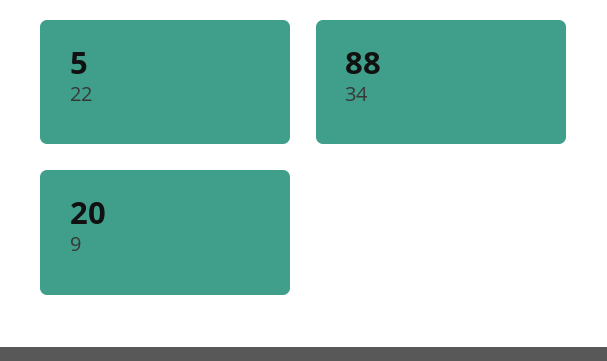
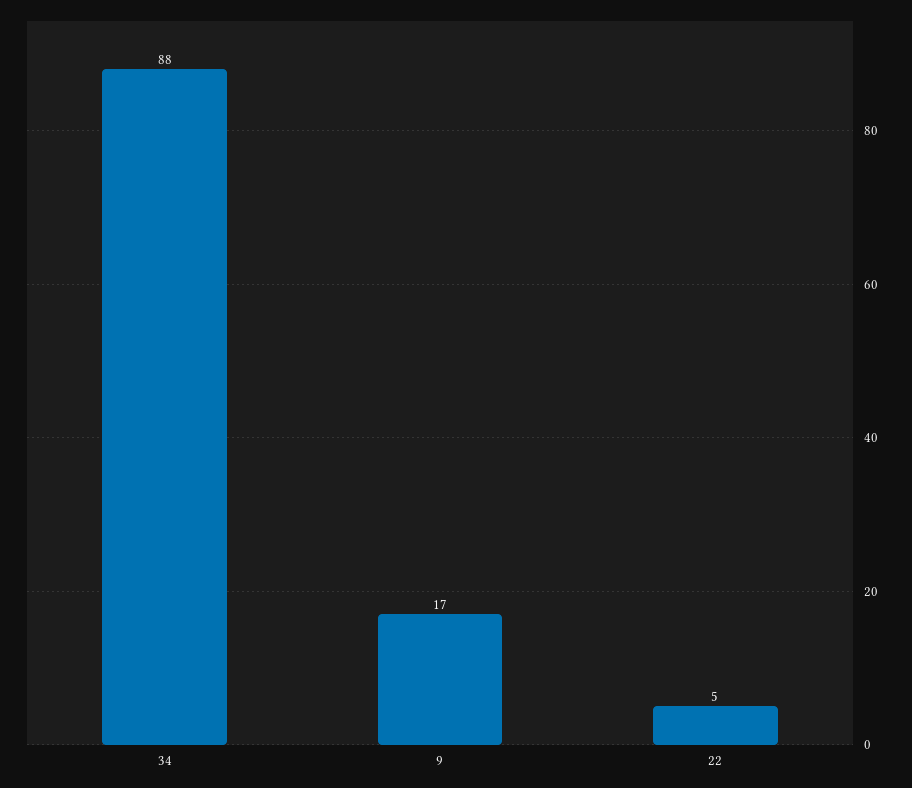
  {
    "22": 5,
    "34": 88,
-   "9": 20
+   "9": 17
  }

